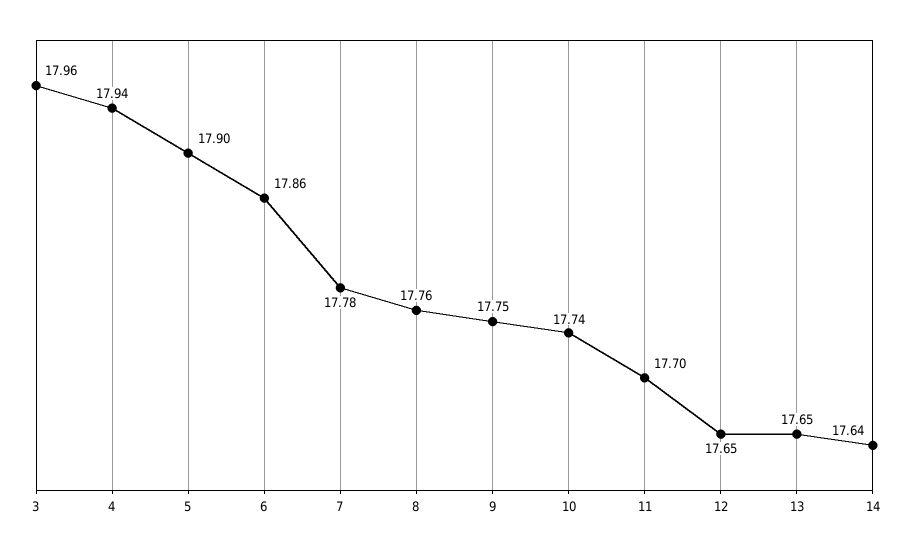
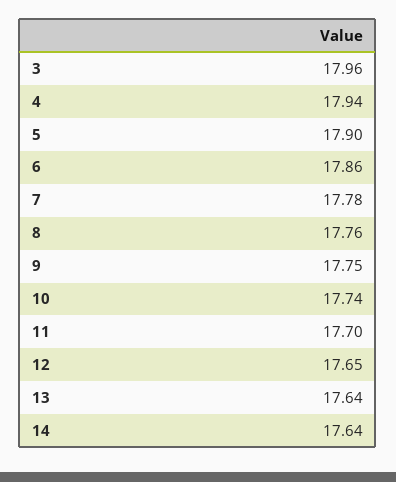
  {
    "3": 17.96,
    "4": 17.94,
    "5": 17.9,
    "6": 17.86,
    "7": 17.78,
    "8": 17.76,
    "9": 17.75,
    "10": 17.74,
    "11": 17.7,
    "12": 17.65,
-   "13": 17.65,
+   "13": 17.64,
    "14": 17.64
  }

